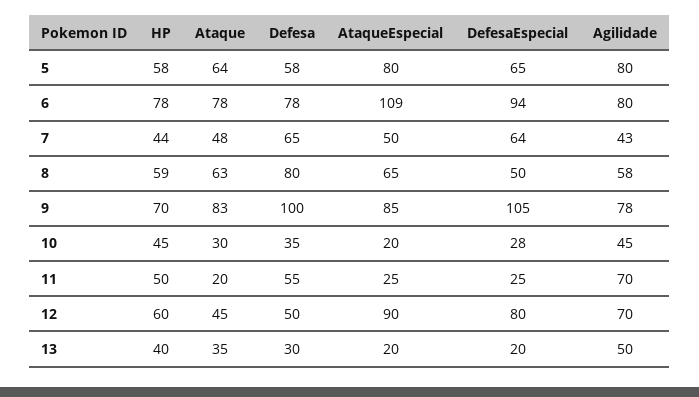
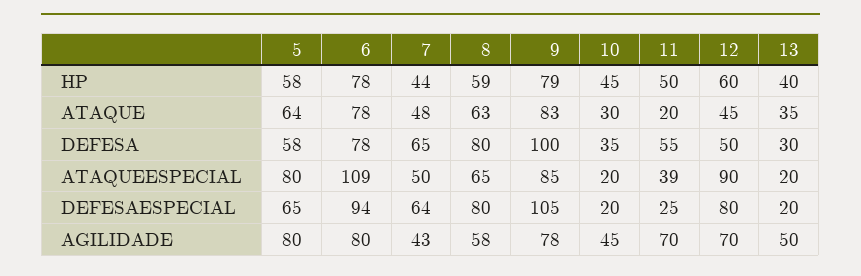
  {
    "HP": {
      "5": 58,
      "6": 78,
      "7": 44,
      "8": 59,
-     "9": 70,
+     "9": 79,
      "10": 45,
      "11": 50,
      "12": 60,
      "13": 40
    },
    "Ataque": {
      "5": 64,
      "6": 78,
      "7": 48,
      "8": 63,
      "9": 83,
      "10": 30,
      "11": 20,
      "12": 45,
      "13": 35
    },
    "Defesa": {
      "5": 58,
      "6": 78,
      "7": 65,
      "8": 80,
      "9": 100,
      "10": 35,
      "11": 55,
      "12": 50,
      "13": 30
    },
    "AtaqueEspecial": {
      "5": 80,
      "6": 109,
      "7": 50,
      "8": 65,
      "9": 85,
      "10": 20,
-     "11": 25,
+     "11": 39,
      "12": 90,
      "13": 20
    },
    "DefesaEspecial": {
      "5": 65,
      "6": 94,
      "7": 64,
-     "8": 50,
+     "8": 80,
      "9": 105,
-     "10": 28,
+     "10": 20,
      "11": 25,
      "12": 80,
      "13": 20
    },
    "Agilidade": {
      "5": 80,
      "6": 80,
      "7": 43,
      "8": 58,
      "9": 78,
      "10": 45,
      "11": 70,
      "12": 70,
      "13": 50
    }
  }

